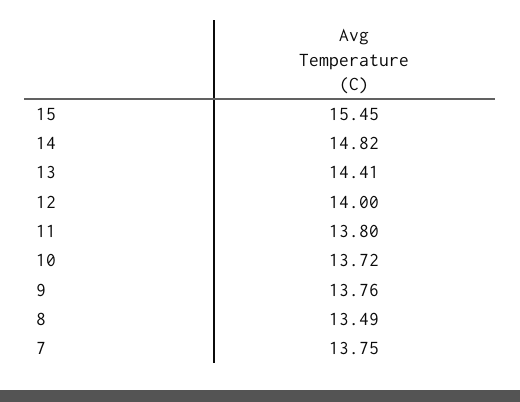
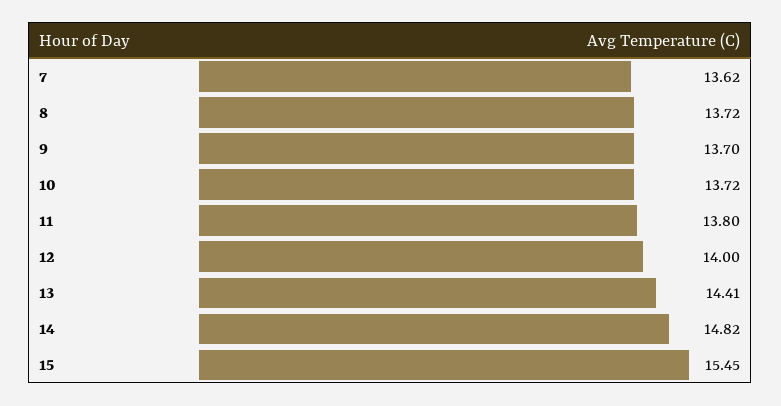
  {
    "15": 15.45,
    "14": 14.82,
    "13": 14.41,
    "12": 14,
    "11": 13.8,
    "10": 13.72,
-   "9": 13.76,
+   "9": 13.7,
-   "8": 13.49,
+   "8": 13.72,
-   "7": 13.75
+   "7": 13.62
  }

